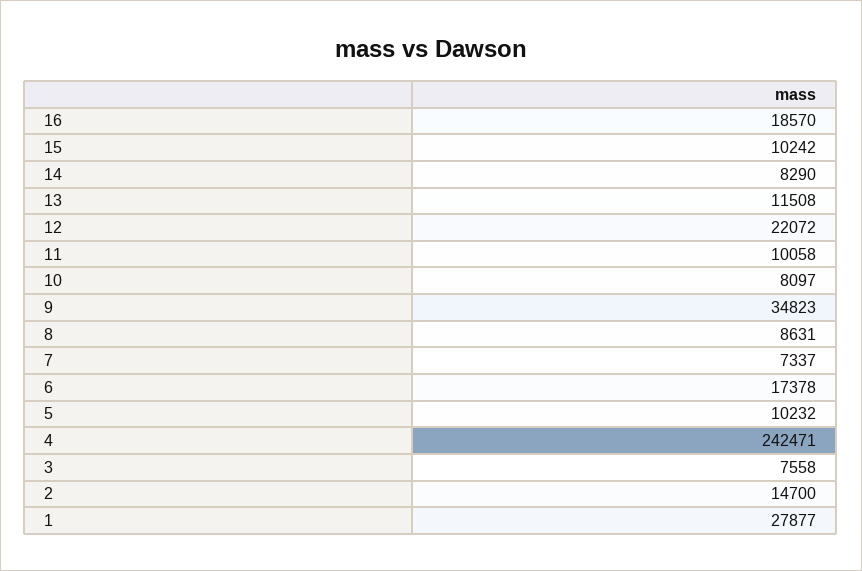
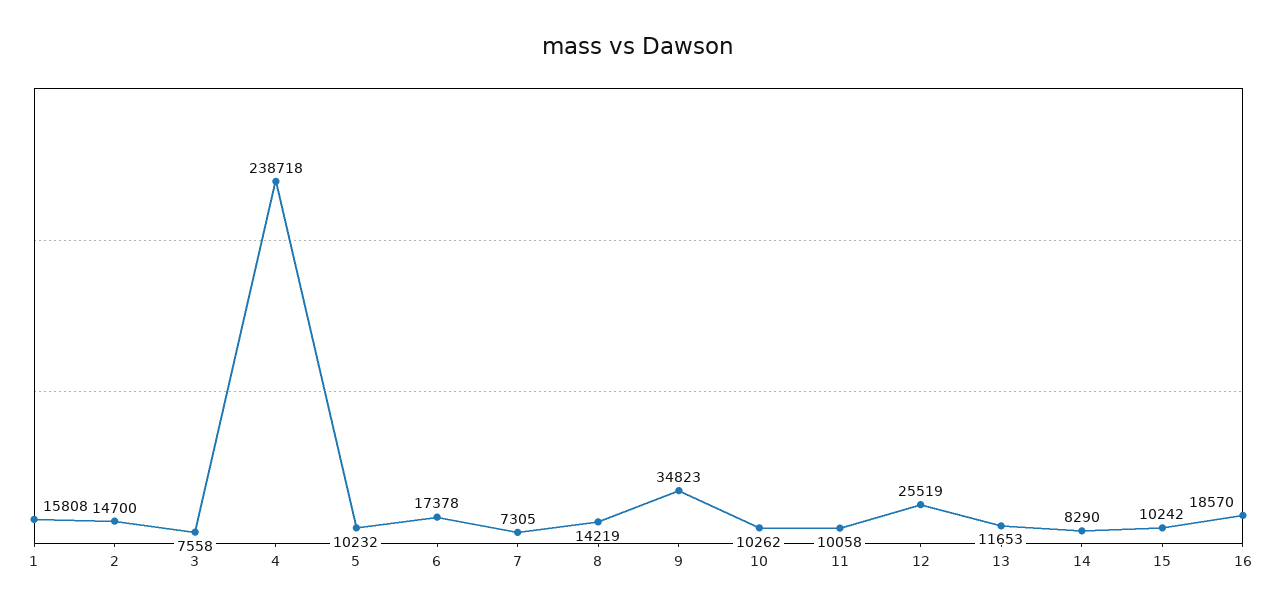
  {
    "16": 18570,
    "15": 10242,
    "14": 8290,
-   "13": 11508,
+   "13": 11653,
-   "12": 22072,
+   "12": 25519,
    "11": 10058,
-   "10": 8097,
+   "10": 10262,
    "9": 34823,
-   "8": 8631,
+   "8": 14219,
-   "7": 7337,
+   "7": 7305,
    "6": 17378,
    "5": 10232,
-   "4": 242471,
+   "4": 238718,
    "3": 7558,
    "2": 14700,
-   "1": 27877
+   "1": 15808
  }

